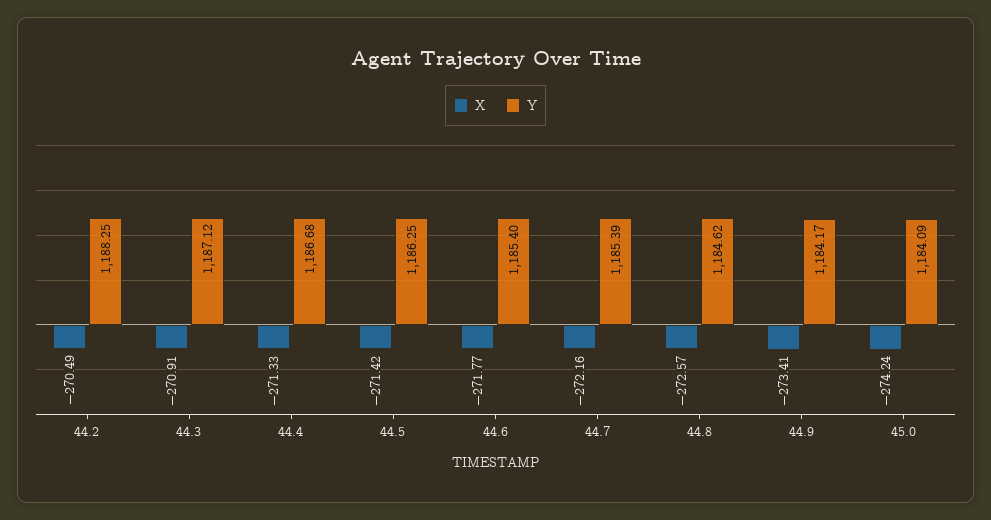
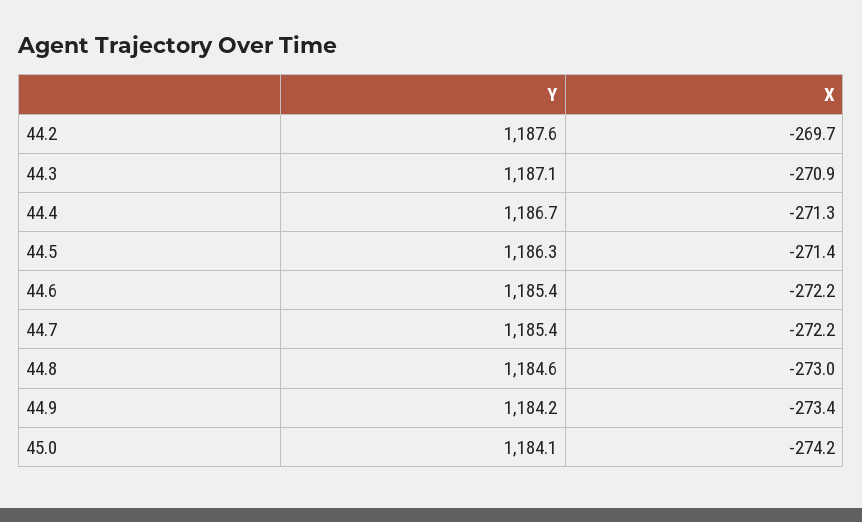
  {
    "X": {
-     "44.2": -270.49,
+     "44.2": -269.7,
      "44.3": -270.91,
      "44.4": -271.33,
      "44.5": -271.42,
-     "44.6": -271.77,
+     "44.6": -272.2,
      "44.7": -272.16,
-     "44.8": -272.57,
+     "44.8": -273,
      "44.9": -273.41,
      "45.0": -274.24
    },
    "Y": {
-     "44.2": 1188.25,
+     "44.2": 1187.6,
      "44.3": 1187.12,
      "44.4": 1186.68,
      "44.5": 1186.25,
      "44.6": 1185.4,
      "44.7": 1185.39,
      "44.8": 1184.62,
      "44.9": 1184.17,
      "45.0": 1184.09
    }
  }

